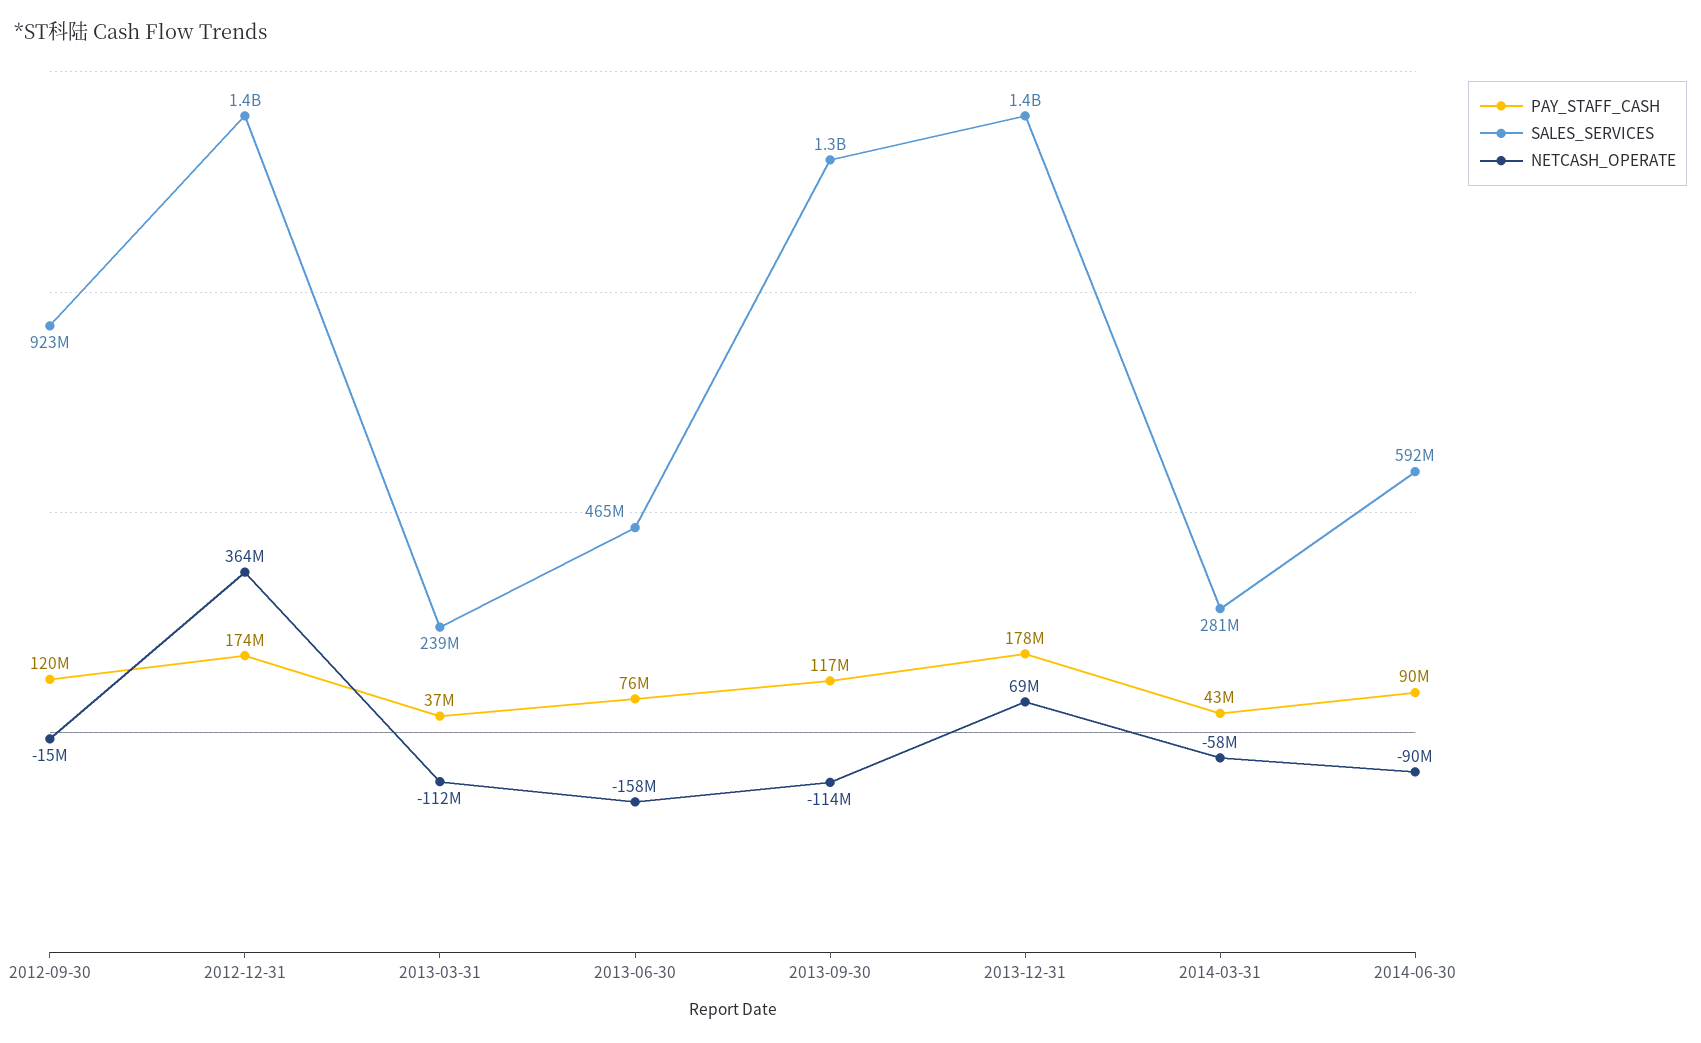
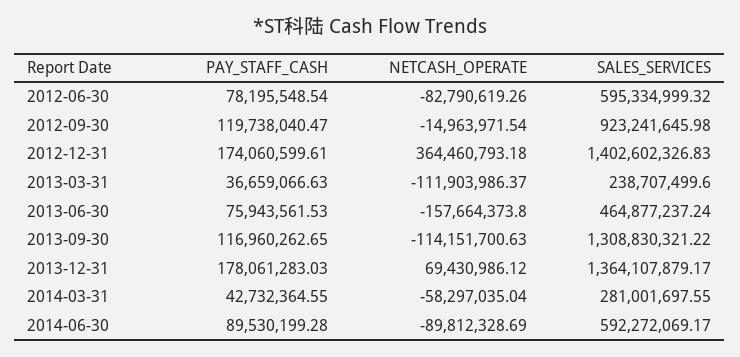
  {
    "PAY_STAFF_CASH": {
      "2012-09-30": 119738040.47,
      "2012-12-31": 174060599.61,
      "2013-03-31": 36659066.63,
      "2013-06-30": 75943561.53,
      "2013-09-30": 116960262.65,
      "2013-12-31": 178061283.03,
      "2014-03-31": 42732364.55,
-     "2014-06-30": 89530199.28
+     "2014-06-30": 89530199.28,
+     "2012-06-30": 78195548.54
    },
    "SALES_SERVICES": {
      "2012-09-30": 923241645.98,
      "2012-12-31": 1402602326.83,
      "2013-03-31": 238707499.6,
      "2013-06-30": 464877237.24,
      "2013-09-30": 1308830321.22,
      "2013-12-31": 1364107879.17,
      "2014-03-31": 281001697.55,
-     "2014-06-30": 592272069.17
+     "2014-06-30": 592272069.17,
+     "2012-06-30": 595334999.32
    },
    "NETCASH_OPERATE": {
      "2012-09-30": -14963971.54,
      "2012-12-31": 364460793.18,
      "2013-03-31": -111903986.37,
      "2013-06-30": -157664373.8,
      "2013-09-30": -114151700.63,
      "2013-12-31": 69430986.12,
      "2014-03-31": -58297035.04,
-     "2014-06-30": -89812328.69
+     "2014-06-30": -89812328.69,
+     "2012-06-30": -82790619.26
    }
  }

